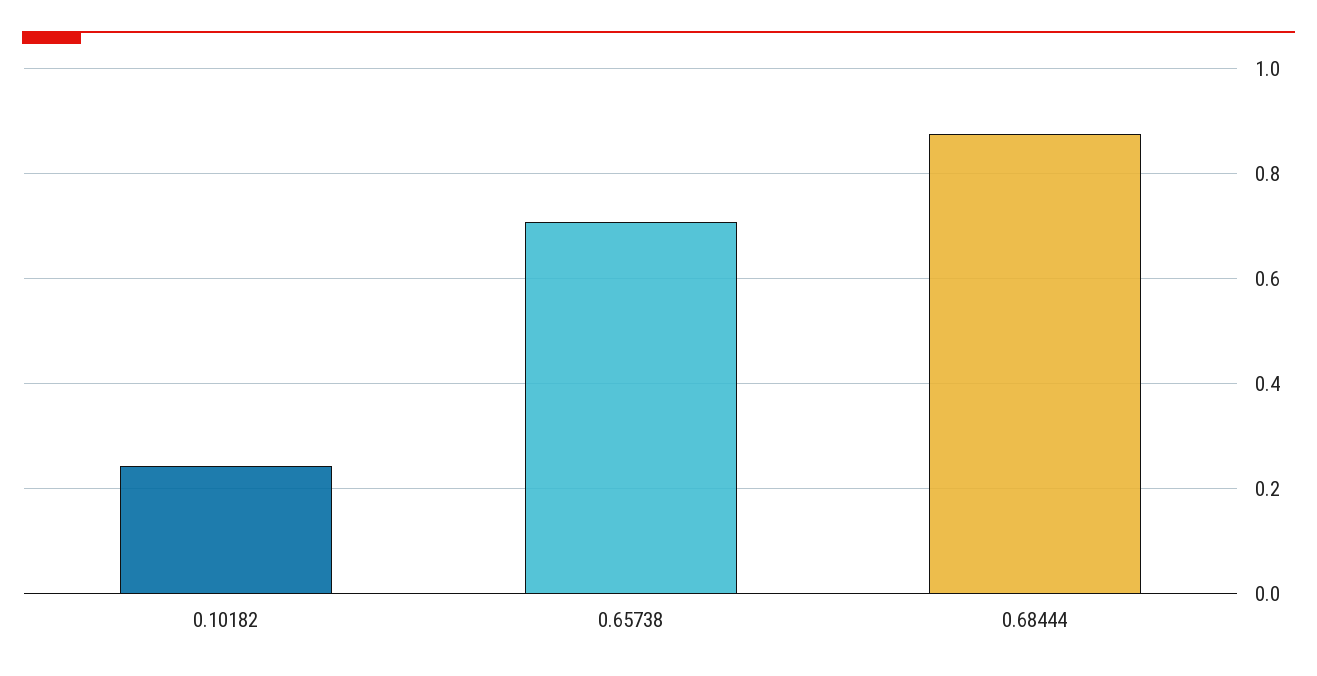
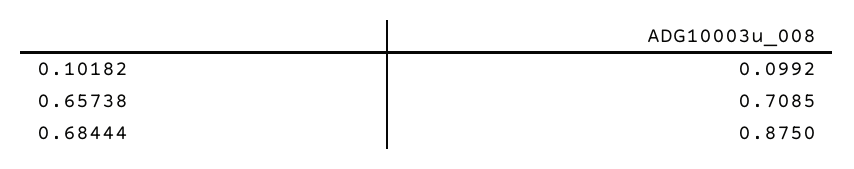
  {
-   "0.10182": 0.24,
+   "0.10182": 0.0992,
    "0.65738": 0.7085,
    "0.68444": 0.875
  }

